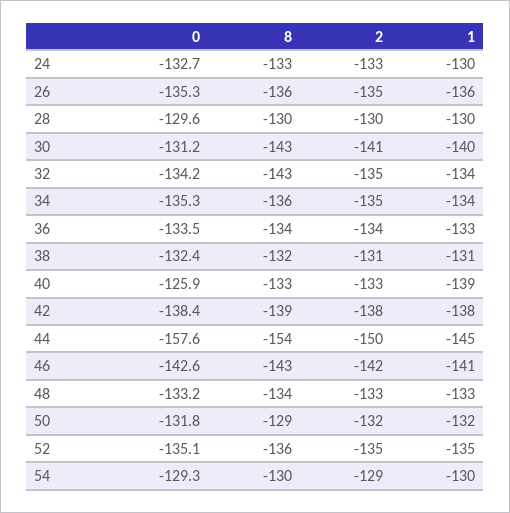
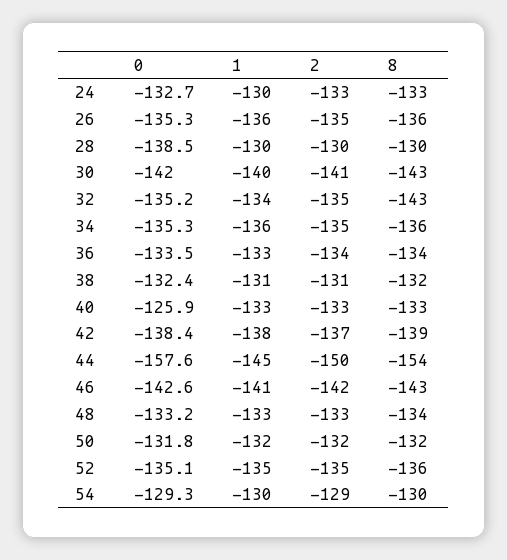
  {
    "0": {
      "24": -132.7,
      "26": -135.3,
-     "28": -129.6,
+     "28": -138.5,
-     "30": -131.2,
+     "30": -142,
-     "32": -134.2,
+     "32": -135.2,
      "34": -135.3,
      "36": -133.5,
      "38": -132.4,
      "40": -125.9,
      "42": -138.4,
      "44": -157.6,
      "46": -142.6,
      "48": -133.2,
      "50": -131.8,
      "52": -135.1,
      "54": -129.3
    },
    "8": {
      "24": -133,
      "26": -136,
      "28": -130,
      "30": -143,
      "32": -143,
      "34": -136,
      "36": -134,
      "38": -132,
      "40": -133,
      "42": -139,
      "44": -154,
      "46": -143,
      "48": -134,
-     "50": -129,
+     "50": -132,
      "52": -136,
      "54": -130
    },
    "2": {
      "24": -133,
      "26": -135,
      "28": -130,
      "30": -141,
      "32": -135,
      "34": -135,
      "36": -134,
      "38": -131,
      "40": -133,
-     "42": -138,
+     "42": -137,
      "44": -150,
      "46": -142,
      "48": -133,
      "50": -132,
      "52": -135,
      "54": -129
    },
    "1": {
      "24": -130,
      "26": -136,
      "28": -130,
      "30": -140,
      "32": -134,
-     "34": -134,
+     "34": -136,
      "36": -133,
      "38": -131,
-     "40": -139,
+     "40": -133,
      "42": -138,
      "44": -145,
      "46": -141,
      "48": -133,
      "50": -132,
      "52": -135,
      "54": -130
    }
  }

